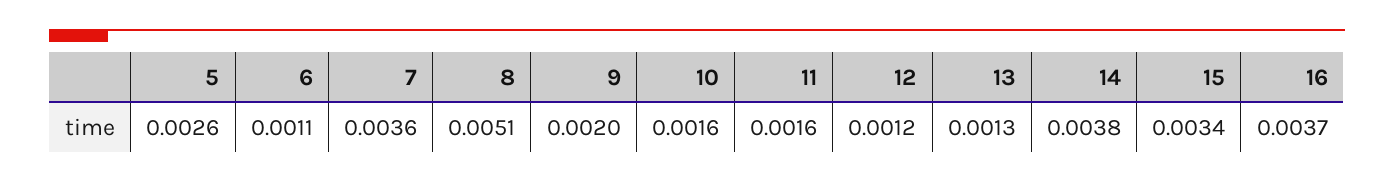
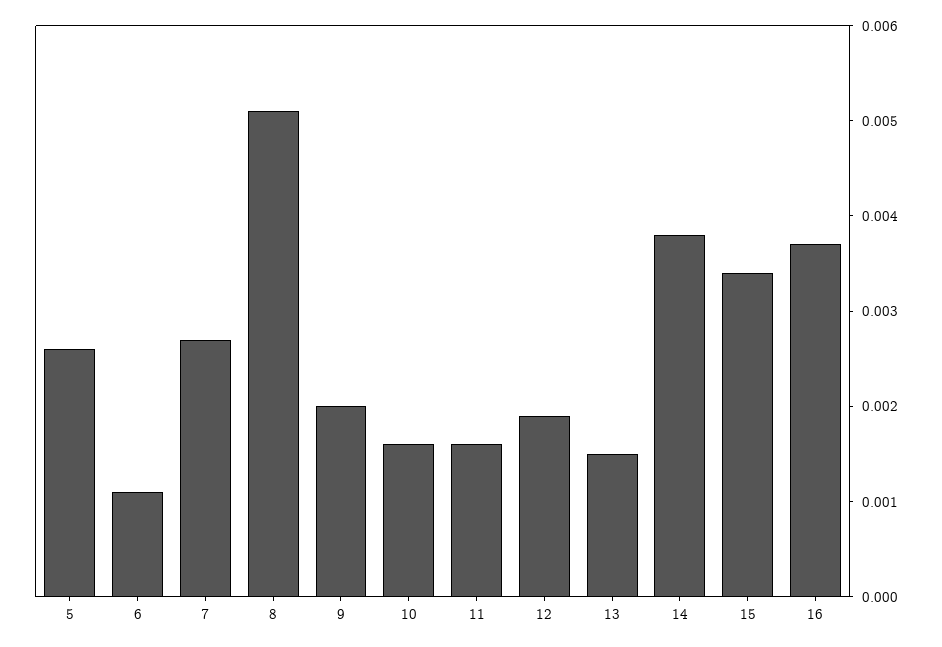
  {
    "5": 0.0026,
    "6": 0.0011,
-   "7": 0.0036,
+   "7": 0.0027,
    "8": 0.0051,
    "9": 0.002,
    "10": 0.0016,
    "11": 0.0016,
-   "12": 0.0012,
+   "12": 0.0019,
-   "13": 0.0013,
+   "13": 0.0015,
    "14": 0.0038,
    "15": 0.0034,
    "16": 0.0037
  }

